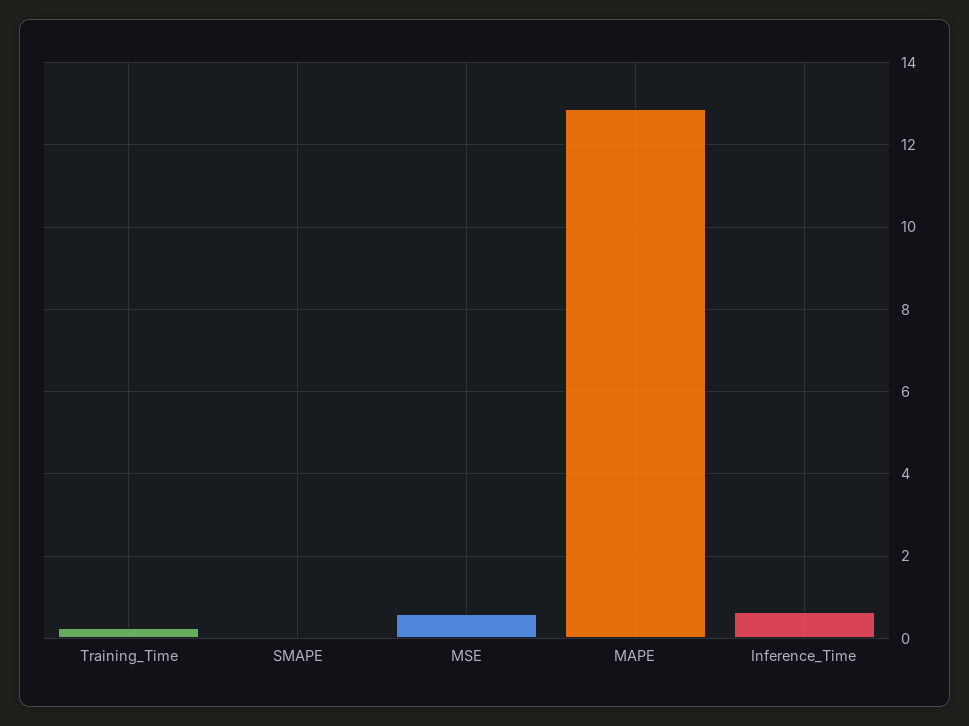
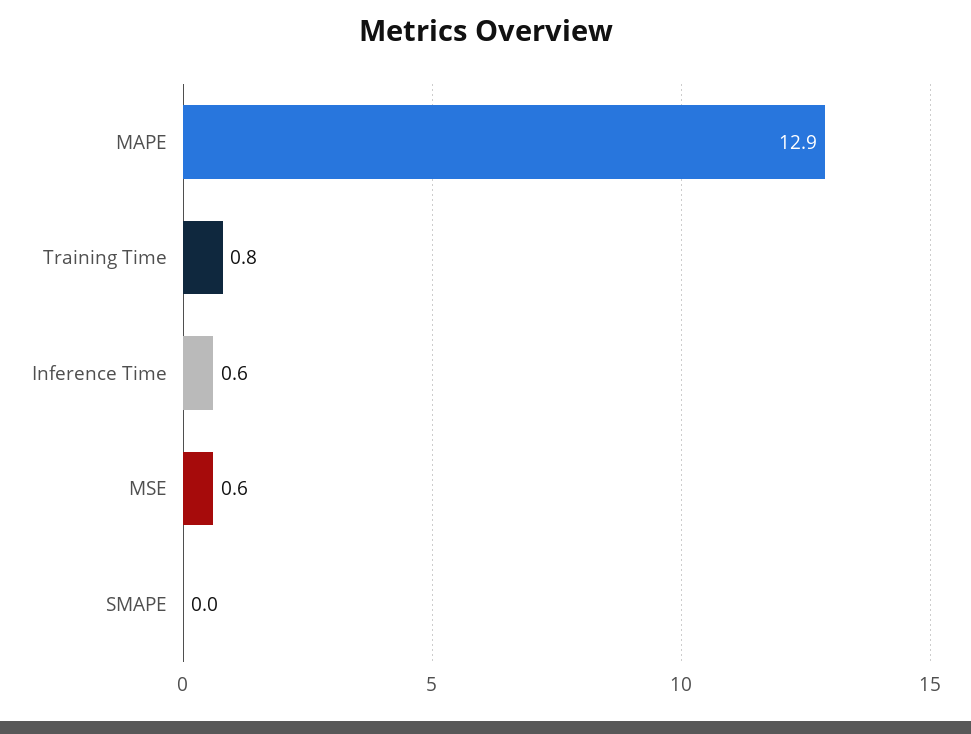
  {
-   "Training_Time": 0.2,
+   "Training_Time": 0.8,
    "SMAPE": 0,
    "MSE": 0.6,
    "MAPE": 12.9,
    "Inference_Time": 0.6
  }

